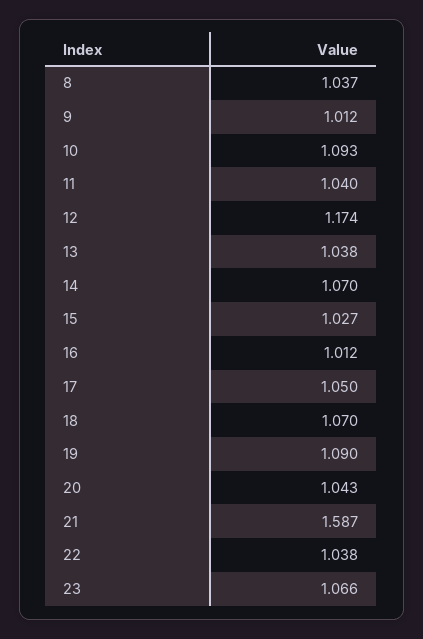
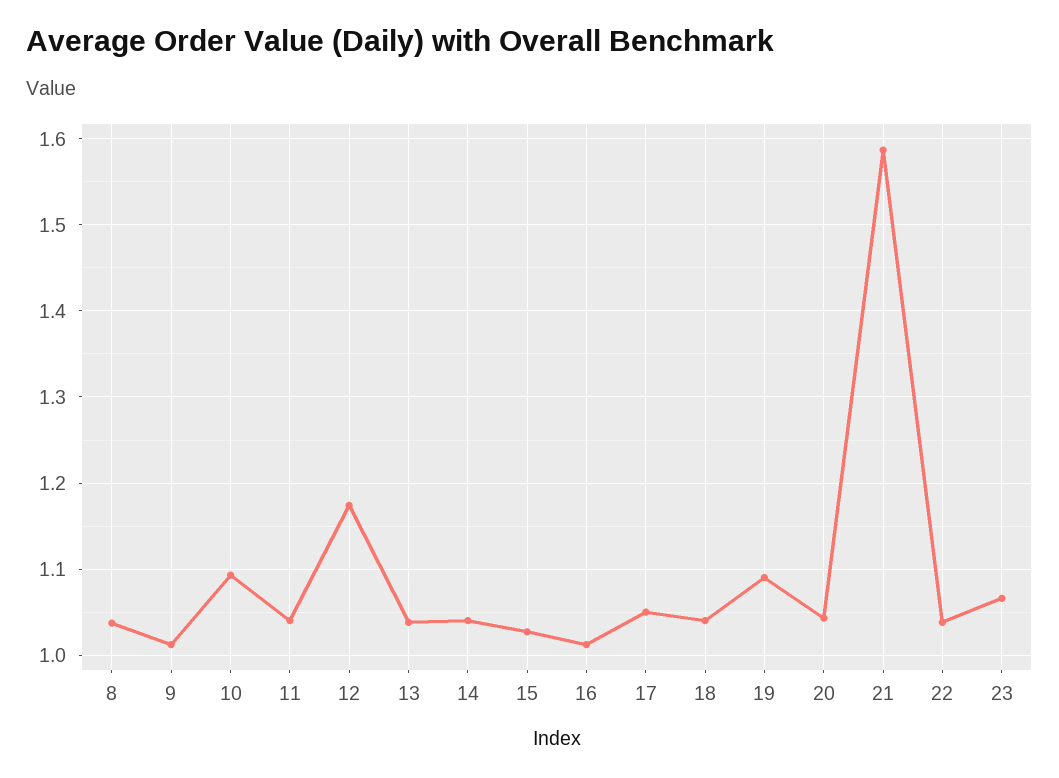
  {
    "8": 1.037,
    "9": 1.012,
    "10": 1.093,
    "11": 1.04,
    "12": 1.174,
    "13": 1.038,
-   "14": 1.07,
+   "14": 1.04,
    "15": 1.027,
    "16": 1.012,
    "17": 1.05,
-   "18": 1.07,
+   "18": 1.04,
    "19": 1.09,
    "20": 1.043,
    "21": 1.587,
    "22": 1.038,
    "23": 1.066
  }

